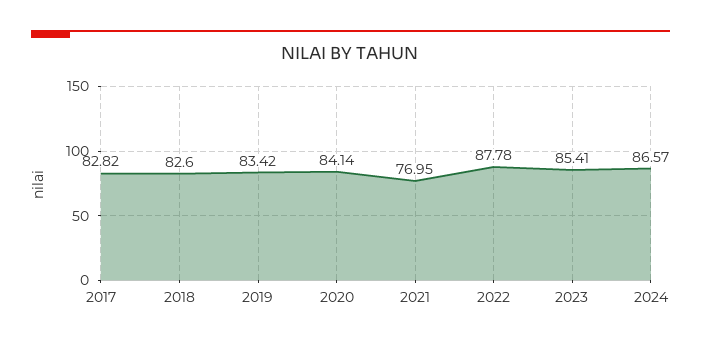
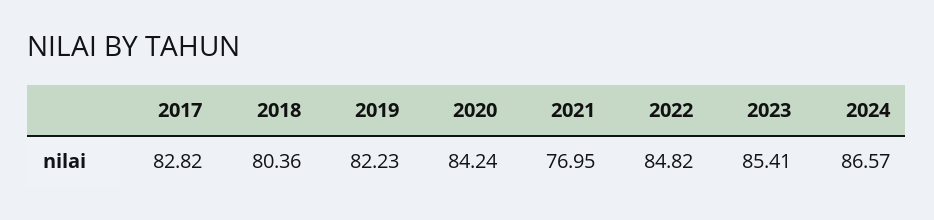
  {
    "2017": 82.82,
-   "2018": 82.6,
+   "2018": 80.36,
-   "2019": 83.42,
+   "2019": 82.23,
-   "2020": 84.14,
+   "2020": 84.24,
    "2021": 76.95,
-   "2022": 87.78,
+   "2022": 84.82,
    "2023": 85.41,
    "2024": 86.57
  }

